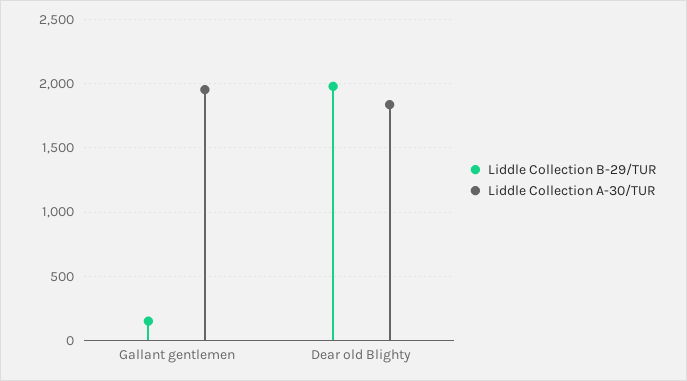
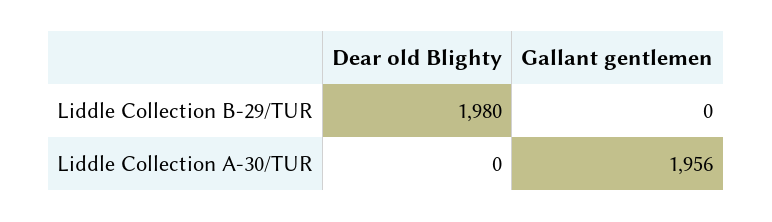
  {
    "Liddle Collection B-29/TUR": {
-     "Gallant gentlemen": 150,
+     "Gallant gentlemen": 0,
      "Dear old Blighty": 1980
    },
    "Liddle Collection A-30/TUR": {
      "Gallant gentlemen": 1956,
-     "Dear old Blighty": 1850
+     "Dear old Blighty": 0
    }
  }

